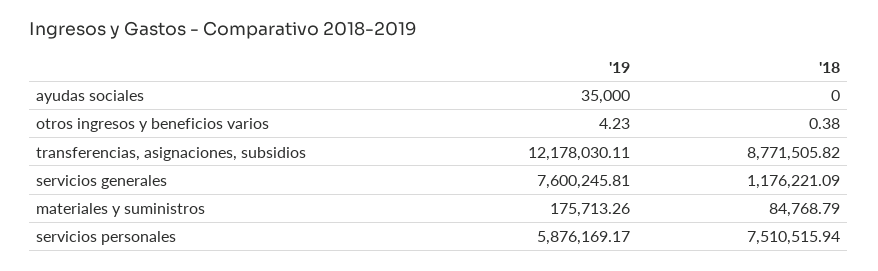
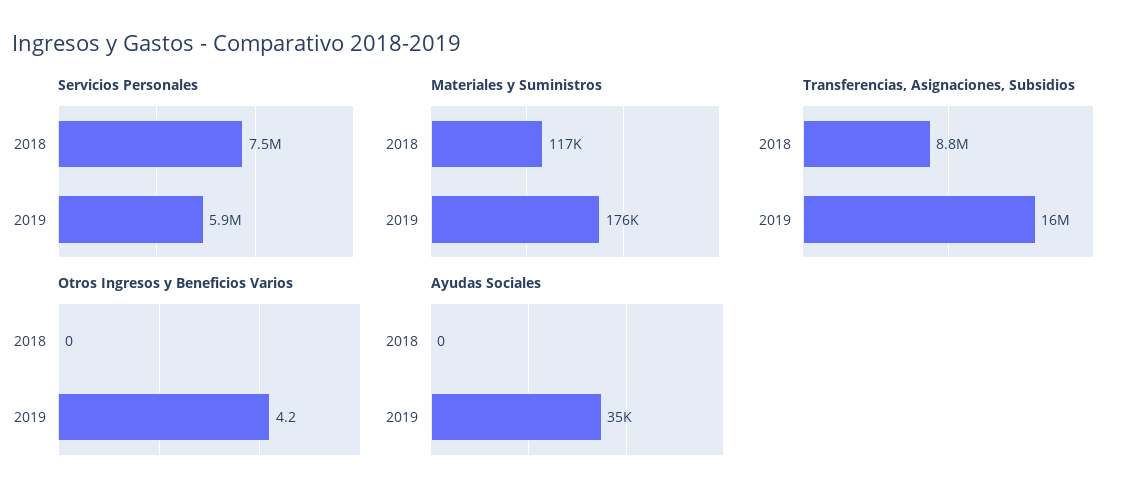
  {
    "ayudas sociales": {
      "'19": 35000,
      "'18": 0
    },
    "otros ingresos y beneficios varios": {
      "'19": 4.23,
-     "'18": 0.38
+     "'18": 0
    },
    "transferencias, asignaciones, subsidios": {
-     "'19": 12178030.11,
+     "'19": 16000000,
      "'18": 8771505.82
    },
-   "servicios generales": {
-     "'19": 7600245.81,
-     "'18": 1176221.09
-   },
    "materiales y suministros": {
      "'19": 175713.26,
-     "'18": 84768.79
+     "'18": 117000
    },
    "servicios personales": {
      "'19": 5876169.17,
      "'18": 7510515.94
    }
  }

